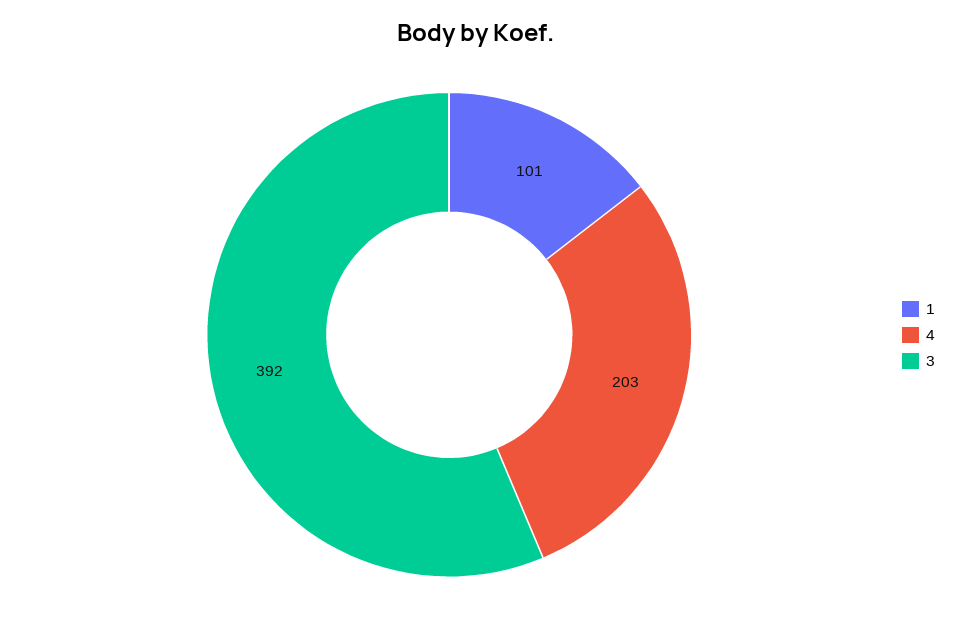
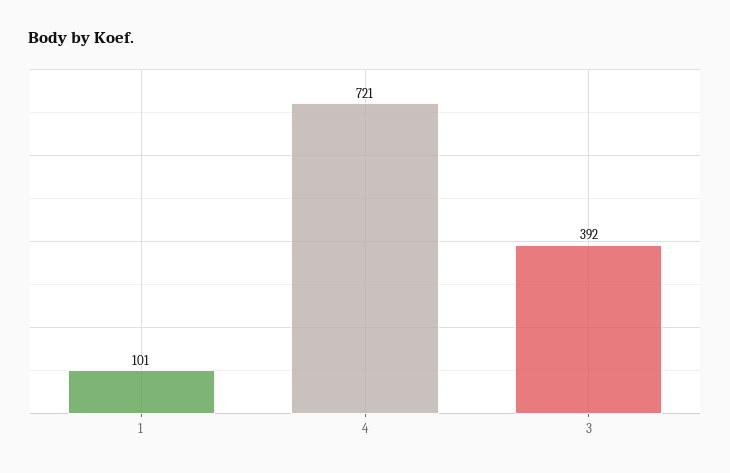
  {
    "1": 101,
-   "4": 203,
+   "4": 721,
    "3": 392
  }

